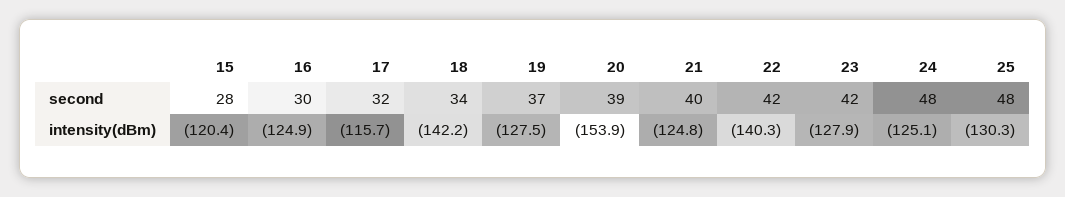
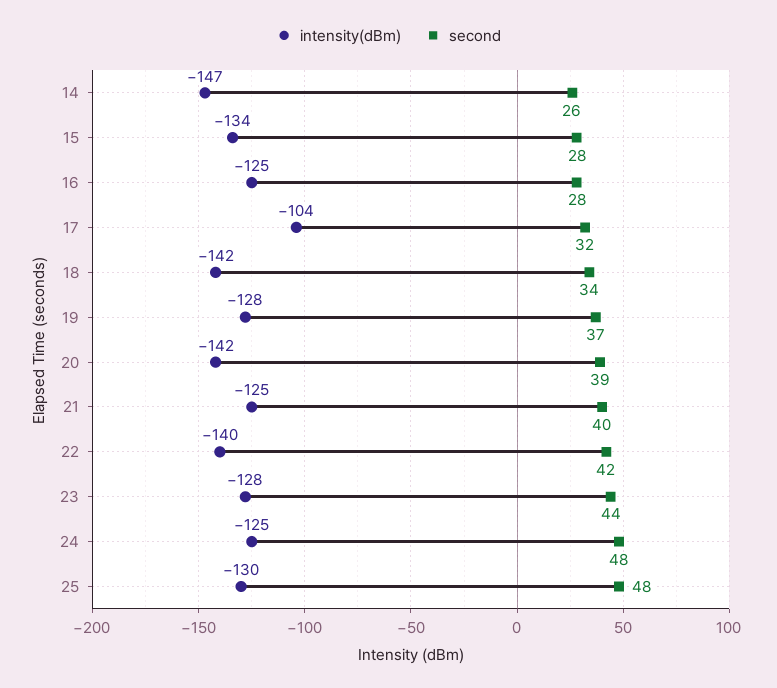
  {
    "second": {
      "15": 28,
-     "16": 30,
+     "16": 28,
      "17": 32,
      "18": 34,
      "19": 37,
      "20": 39,
      "21": 40,
      "22": 42,
-     "23": 42,
+     "23": 44,
      "24": 48,
-     "25": 48
+     "25": 48,
+     "14": 26
    },
    "intensity(dBm)": {
-     "15": -120.4,
+     "15": -134,
      "16": -124.9,
-     "17": -115.7,
+     "17": -104,
      "18": -142.2,
      "19": -127.5,
-     "20": -153.9,
+     "20": -142,
      "21": -124.8,
      "22": -140.3,
      "23": -127.9,
      "24": -125.1,
-     "25": -130.3
+     "25": -130.3,
+     "14": -147
    }
  }

